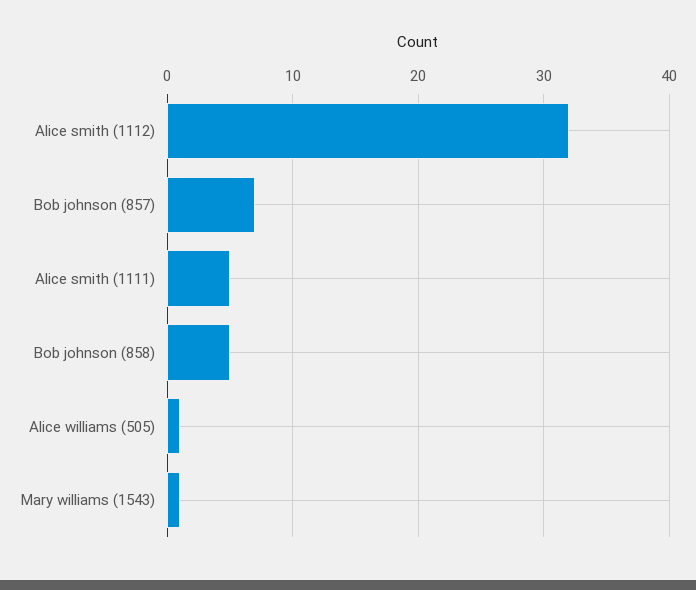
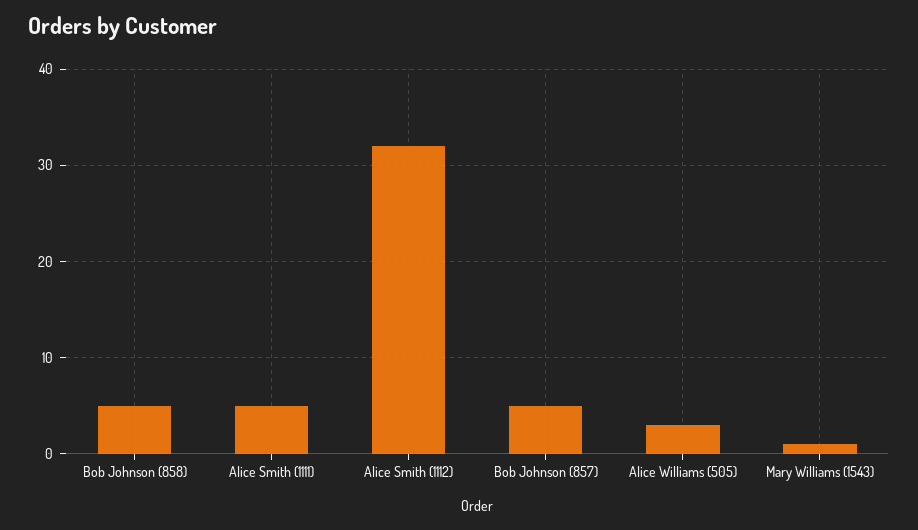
  {
    "Alice smith (1112)": 32,
-   "Bob johnson (857)": 7,
+   "Bob johnson (857)": 5,
    "Alice smith (1111)": 5,
    "Bob johnson (858)": 5,
-   "Alice williams (505)": 1,
+   "Alice williams (505)": 3,
    "Mary williams (1543)": 1
  }

